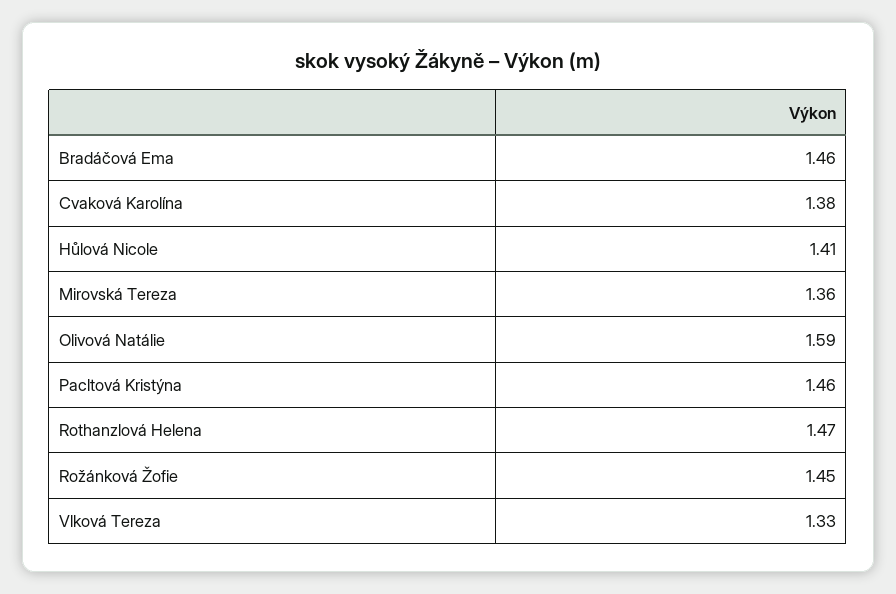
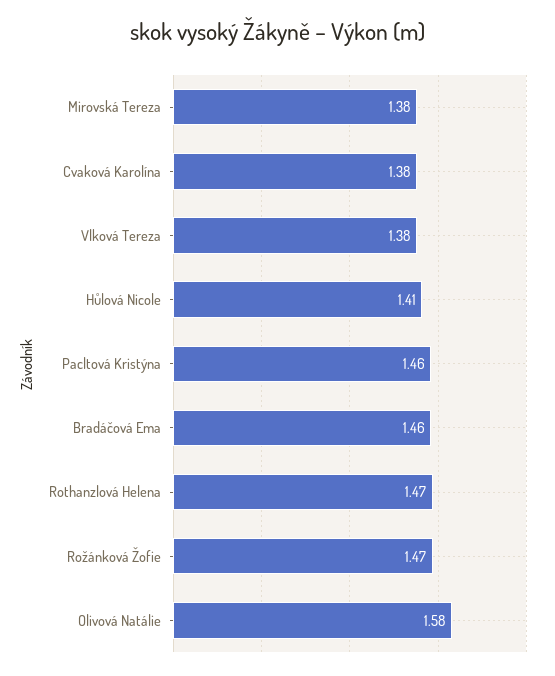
  {
    "Bradáčová Ema": 1.46,
    "Cvaková Karolína": 1.38,
    "Hůlová Nicole": 1.41,
-   "Mirovská Tereza": 1.36,
+   "Mirovská Tereza": 1.38,
-   "Olivová Natálie": 1.59,
+   "Olivová Natálie": 1.58,
    "Pacltová Kristýna": 1.46,
    "Rothanzlová Helena": 1.47,
-   "Rožánková Žofie": 1.45,
+   "Rožánková Žofie": 1.47,
-   "Vlková Tereza": 1.33
+   "Vlková Tereza": 1.38
  }

